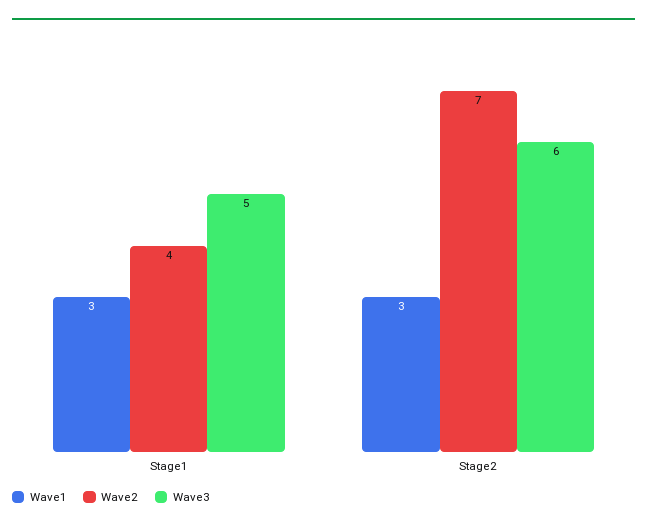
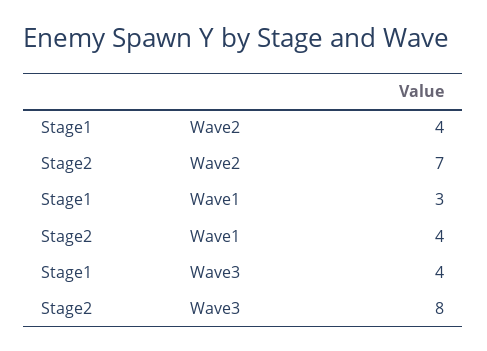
  {
    "Wave1": {
      "Stage1": 3,
-     "Stage2": 3
+     "Stage2": 4
    },
    "Wave2": {
      "Stage1": 4,
      "Stage2": 7
    },
    "Wave3": {
-     "Stage1": 5,
+     "Stage1": 4,
-     "Stage2": 6
+     "Stage2": 8
    }
  }

